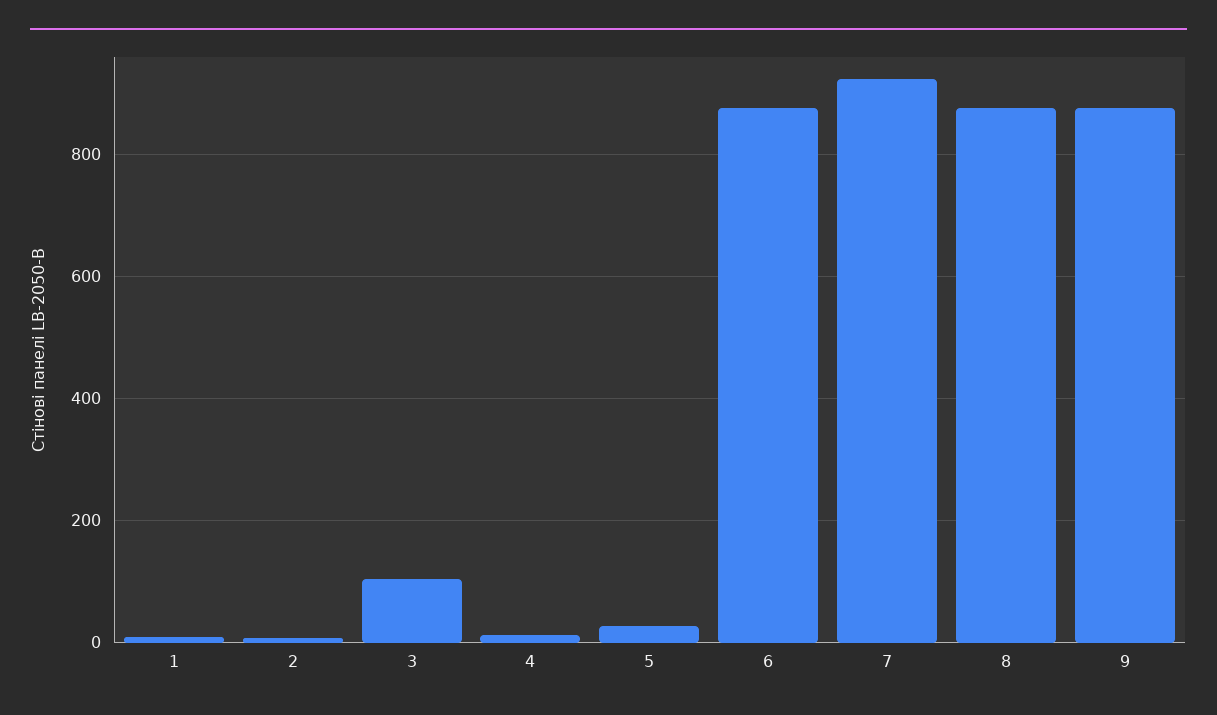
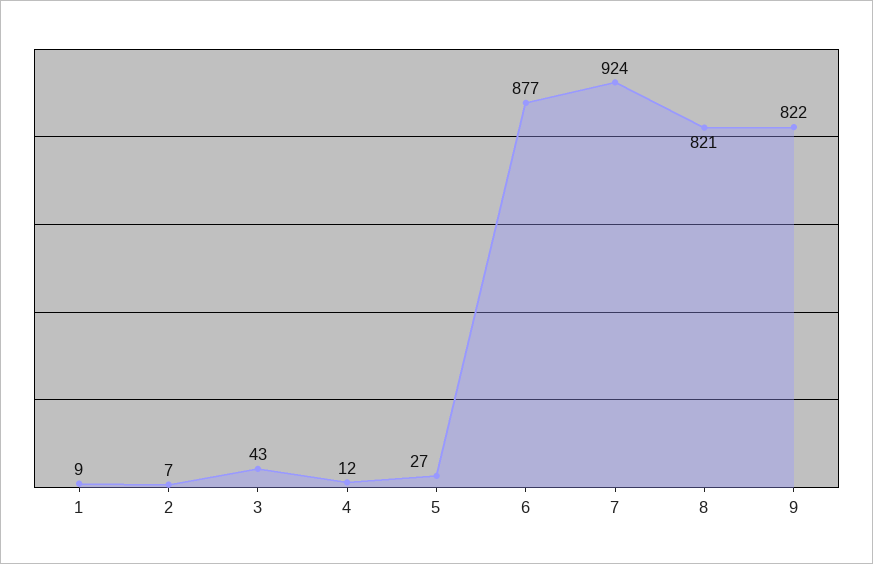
  {
    "1": 9,
    "2": 7,
-   "3": 100,
+   "3": 43,
    "4": 12,
    "5": 27,
    "6": 877,
    "7": 924,
-   "8": 880,
+   "8": 821,
-   "9": 880
+   "9": 822
  }

